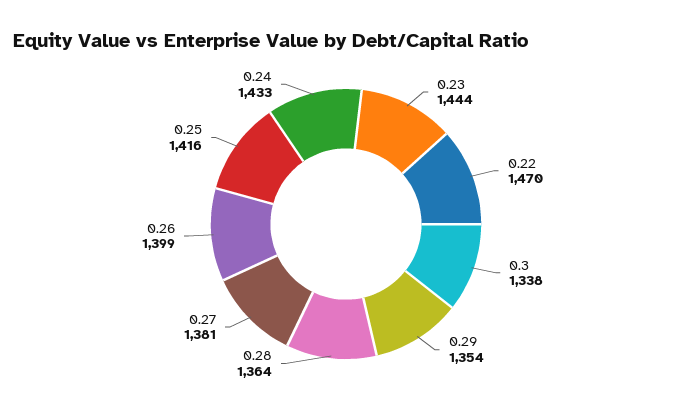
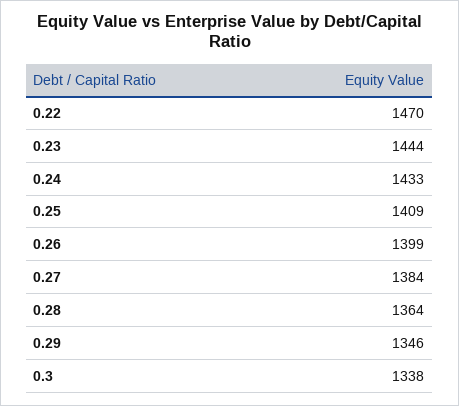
  {
    "0.23": 1444,
    "0.22": 1470,
    "0.3": 1338,
-   "0.29": 1354,
+   "0.29": 1346,
    "0.28": 1364,
-   "0.27": 1381,
+   "0.27": 1384,
    "0.26": 1399,
-   "0.25": 1416,
+   "0.25": 1409,
    "0.24": 1433
  }

